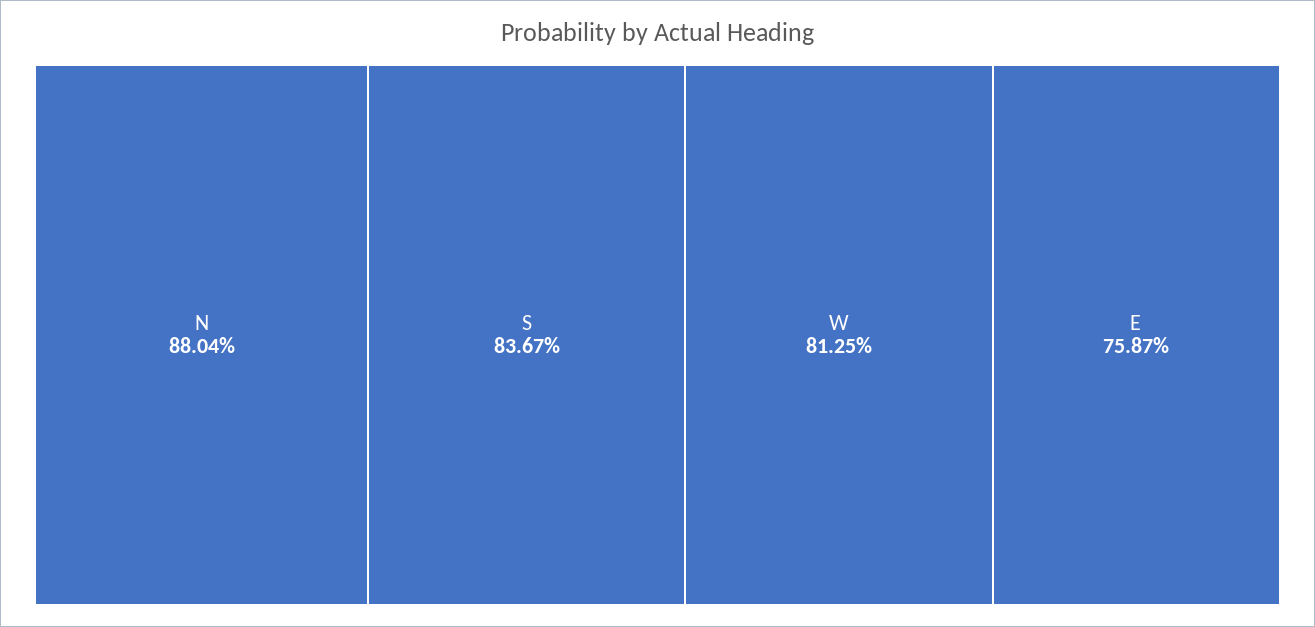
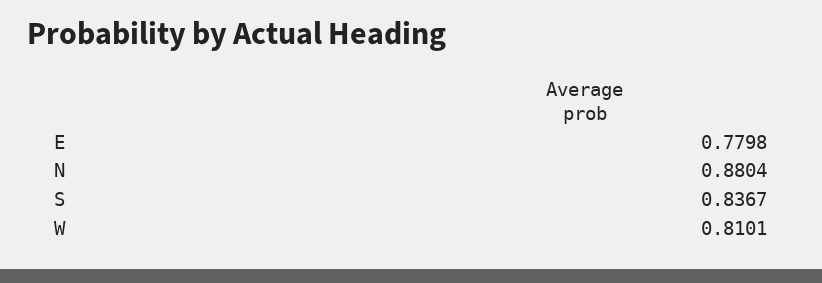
  {
    "N": 0.8804,
    "S": 0.8367,
-   "W": 0.8125,
+   "W": 0.8101,
-   "E": 0.7587
+   "E": 0.7798
  }

